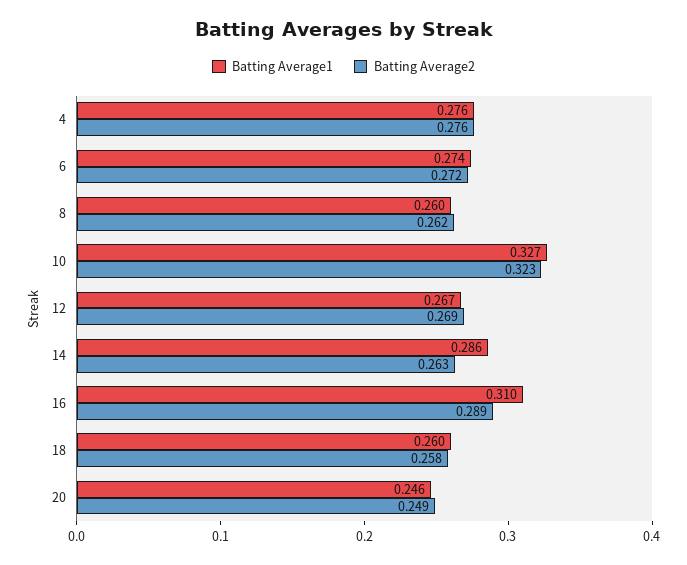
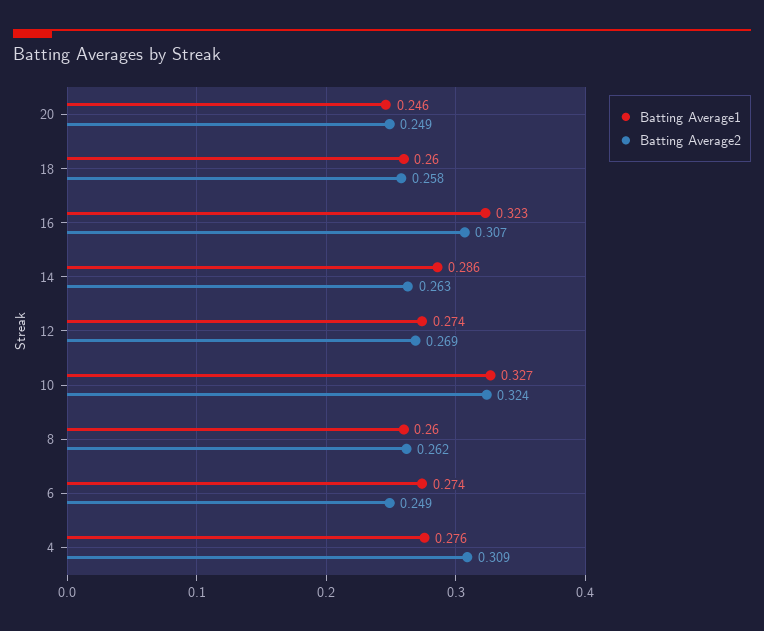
  {
    "Batting Average1": {
      "4": 0.276,
      "6": 0.274,
      "8": 0.26,
      "10": 0.327,
-     "12": 0.267,
+     "12": 0.274,
      "14": 0.286,
-     "16": 0.31,
+     "16": 0.323,
      "18": 0.26,
      "20": 0.246
    },
    "Batting Average2": {
-     "4": 0.276,
+     "4": 0.309,
-     "6": 0.272,
+     "6": 0.249,
      "8": 0.262,
-     "10": 0.323,
+     "10": 0.324,
      "12": 0.269,
      "14": 0.263,
-     "16": 0.289,
+     "16": 0.307,
      "18": 0.258,
      "20": 0.249
    }
  }

